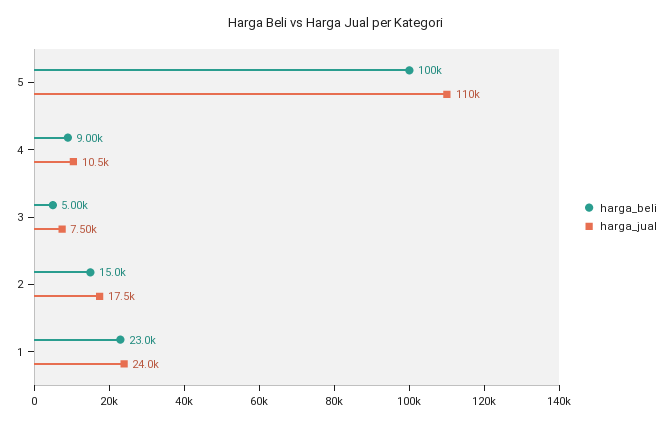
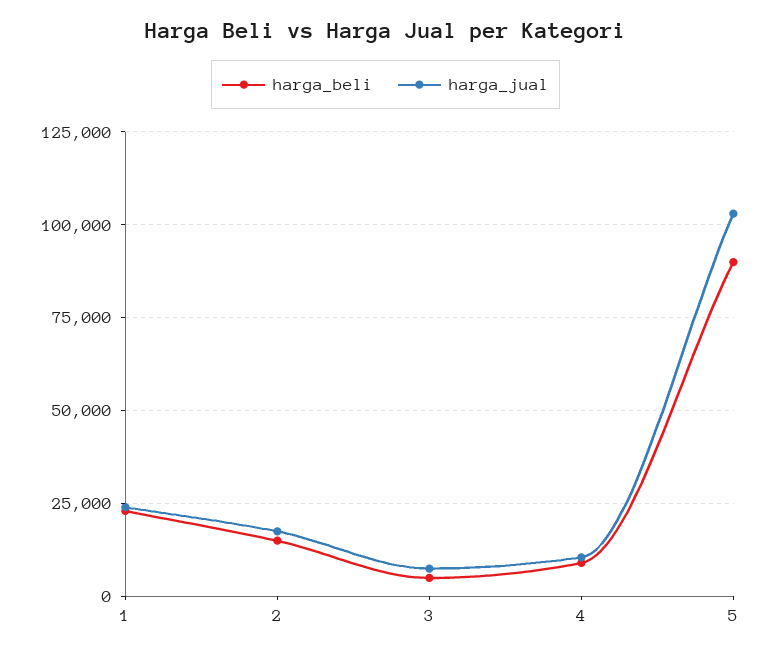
  {
    "harga_beli": {
-     "5": 100000,
+     "5": 90000,
      "4": 9000,
      "3": 5000,
      "2": 15000,
      "1": 23000
    },
    "harga_jual": {
-     "5": 110000,
+     "5": 102500,
      "4": 10500,
      "3": 7500,
      "2": 17500,
      "1": 24000
    }
  }

